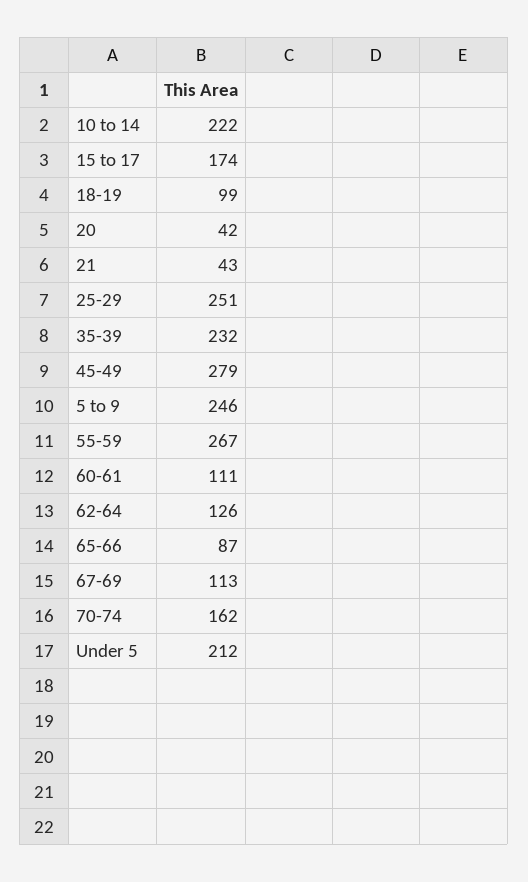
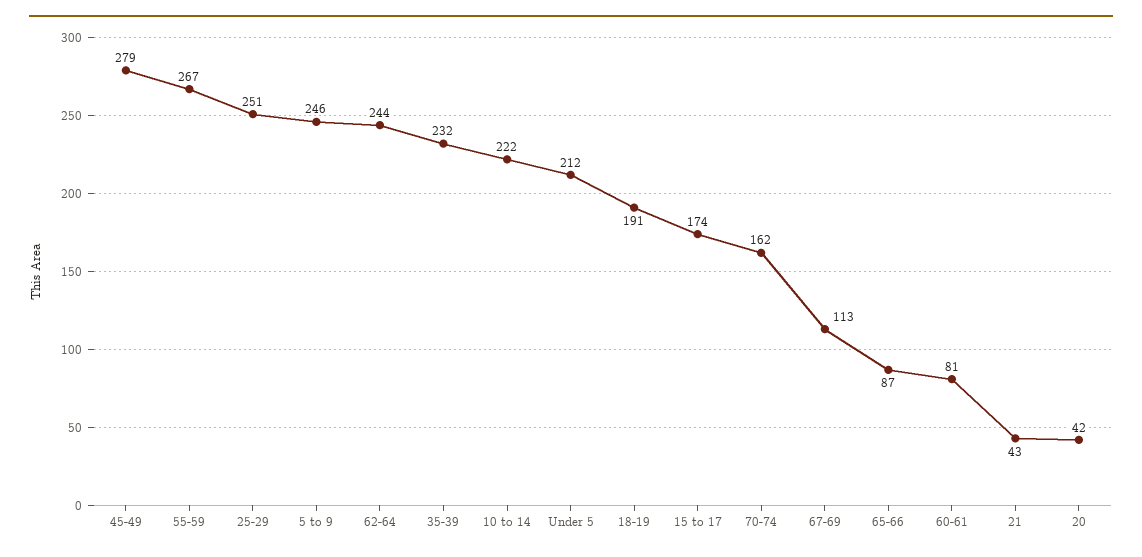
  {
    "10 to 14": 222,
    "15 to 17": 174,
-   "18-19": 99,
+   "18-19": 191,
    "20": 42,
    "21": 43,
    "25-29": 251,
    "35-39": 232,
    "45-49": 279,
    "5 to 9": 246,
    "55-59": 267,
-   "60-61": 111,
+   "60-61": 81,
-   "62-64": 126,
+   "62-64": 244,
    "65-66": 87,
    "67-69": 113,
    "70-74": 162,
    "Under 5": 212
  }

